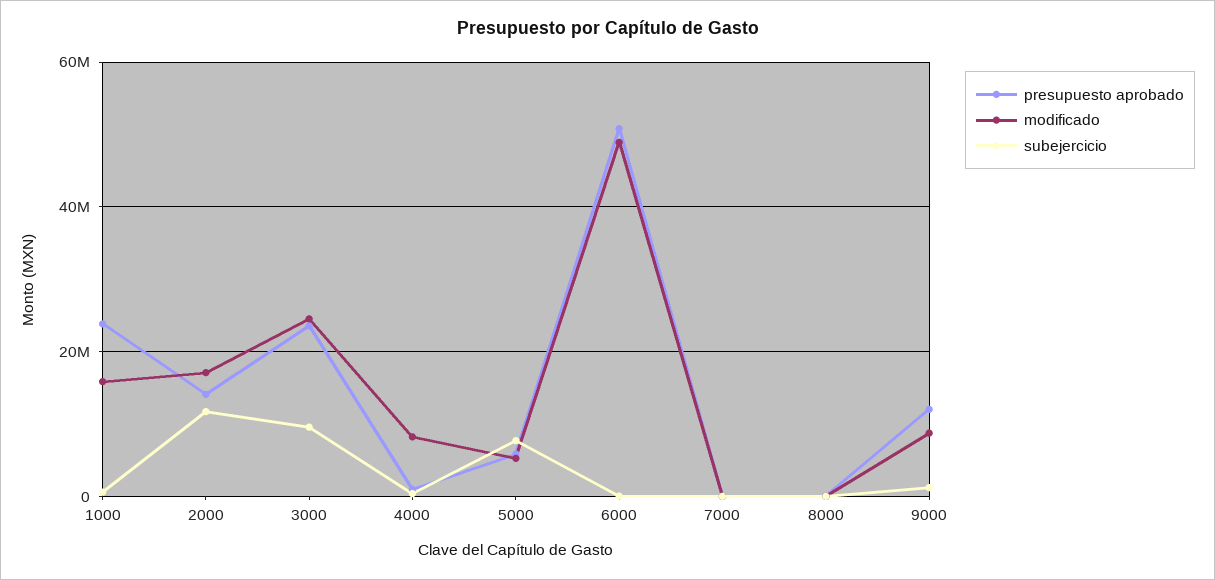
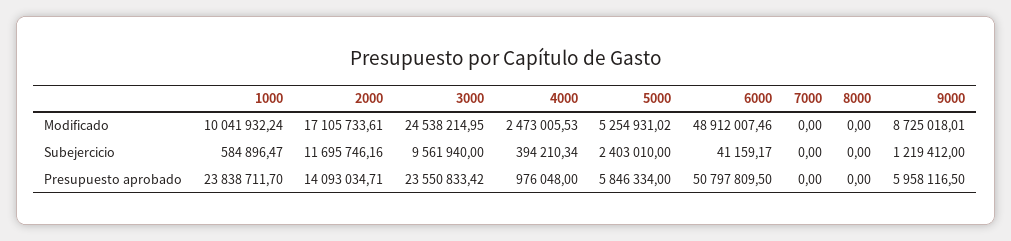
  {
    "presupuesto aprobado": {
      "1000": 23838711.7,
      "2000": 14093034.71,
      "3000": 23550833.42,
      "4000": 976048,
      "5000": 5846334,
      "6000": 50797809.5,
      "7000": 0,
      "8000": 0,
-     "9000": 12000000
+     "9000": 5958116.5
    },
    "modificado": {
-     "1000": 16000000,
+     "1000": 10041932.24,
      "2000": 17105733.61,
      "3000": 24538214.95,
-     "4000": 8000000,
+     "4000": 2473005.53,
      "5000": 5254931.02,
      "6000": 48912007.46,
      "7000": 0,
      "8000": 0,
      "9000": 8725018.01
    },
    "subejercicio": {
      "1000": 584896.47,
      "2000": 11695746.16,
      "3000": 9561940,
      "4000": 394210.34,
-     "5000": 8000000,
+     "5000": 2403010,
      "6000": 41159.17,
      "7000": 0,
      "8000": 0,
      "9000": 1219412
    }
  }

